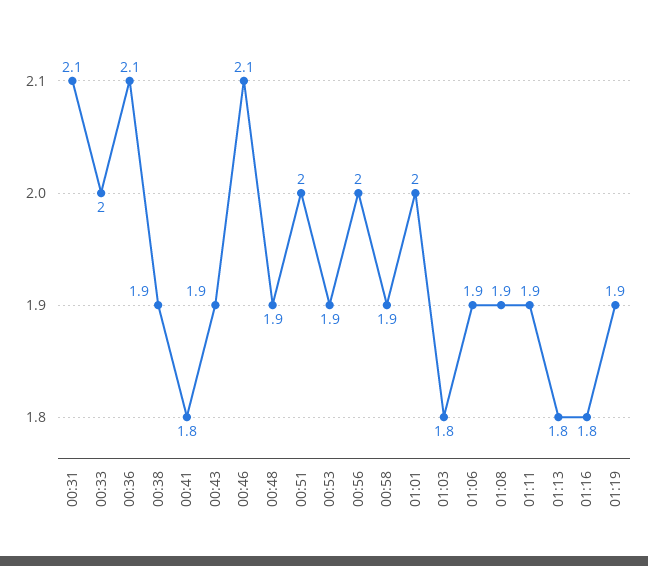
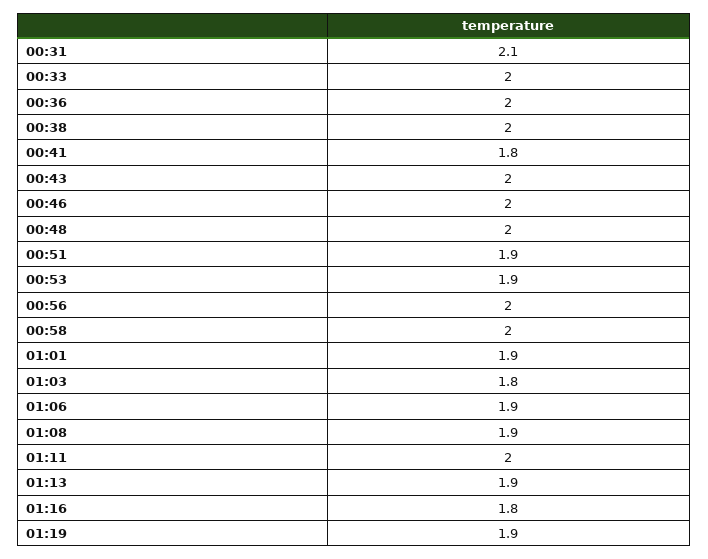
  {
    "00:31": 2.1,
    "00:33": 2,
-   "00:36": 2.1,
+   "00:36": 2,
-   "00:38": 1.9,
+   "00:38": 2,
    "00:41": 1.8,
-   "00:43": 1.9,
+   "00:43": 2,
-   "00:46": 2.1,
+   "00:46": 2,
-   "00:48": 1.9,
+   "00:48": 2,
-   "00:51": 2,
+   "00:51": 1.9,
    "00:53": 1.9,
    "00:56": 2,
-   "00:58": 1.9,
+   "00:58": 2,
-   "01:01": 2,
+   "01:01": 1.9,
    "01:03": 1.8,
    "01:06": 1.9,
    "01:08": 1.9,
-   "01:11": 1.9,
+   "01:11": 2,
-   "01:13": 1.8,
+   "01:13": 1.9,
    "01:16": 1.8,
    "01:19": 1.9
  }

